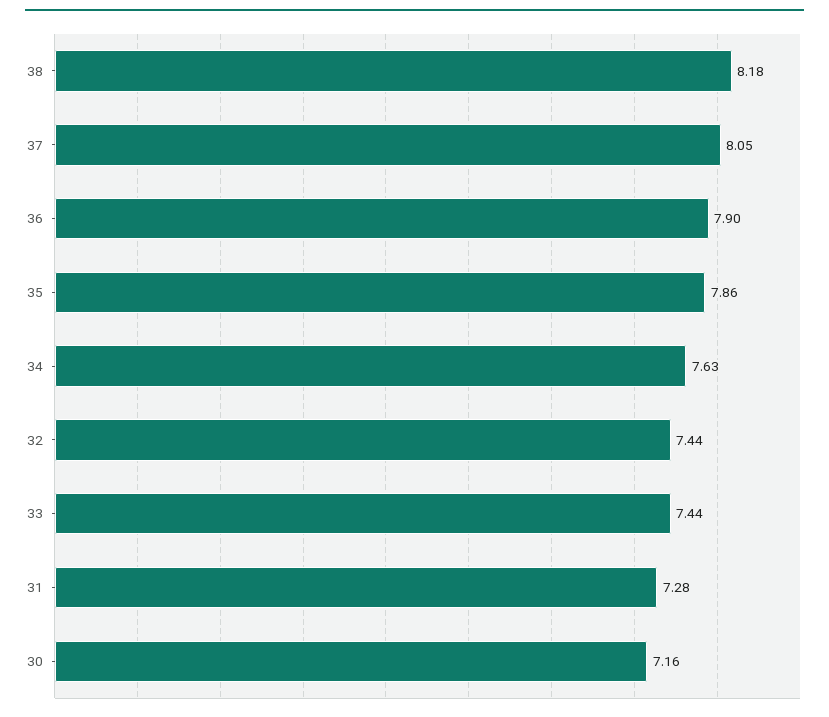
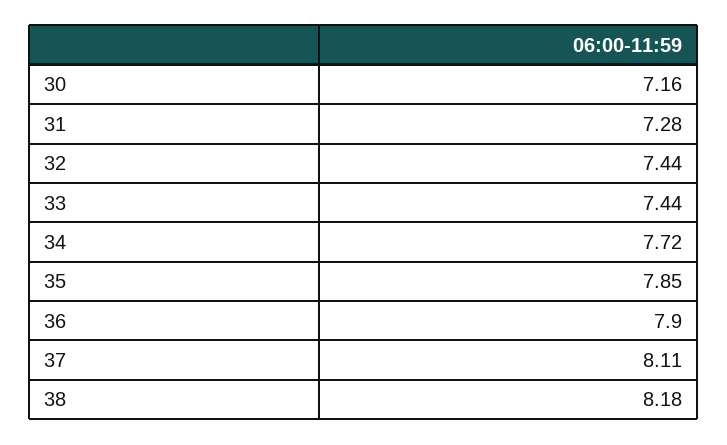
  {
    "38": 8.18,
-   "37": 8.05,
+   "37": 8.11,
    "36": 7.9,
-   "35": 7.86,
+   "35": 7.85,
-   "34": 7.63,
+   "34": 7.72,
    "32": 7.44,
    "33": 7.44,
    "31": 7.28,
    "30": 7.16
  }

